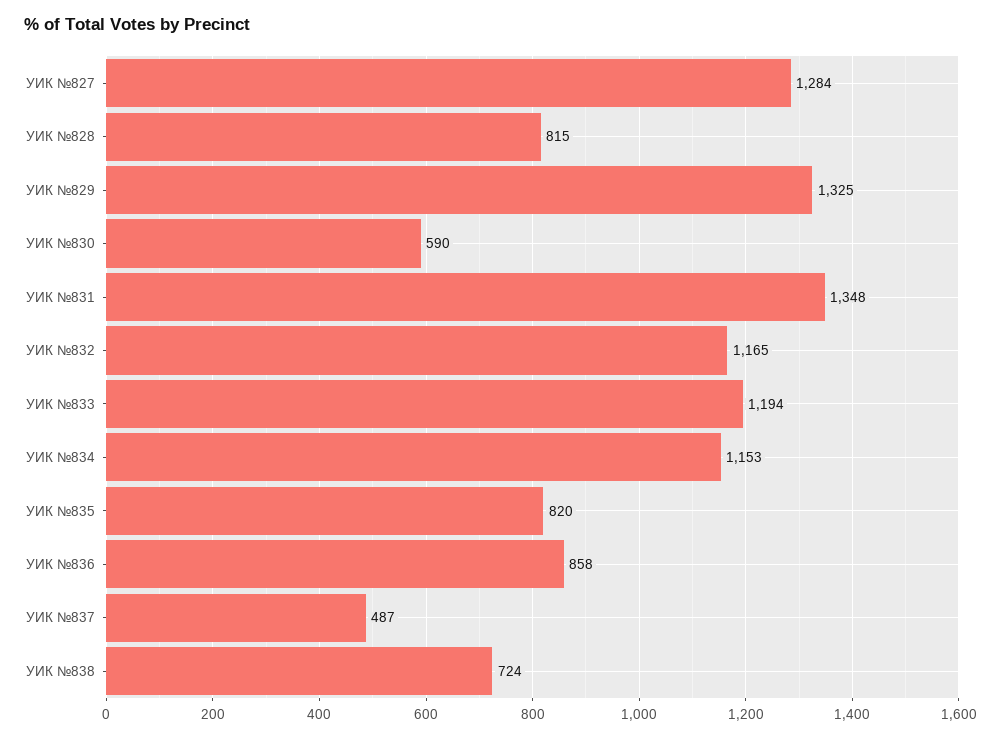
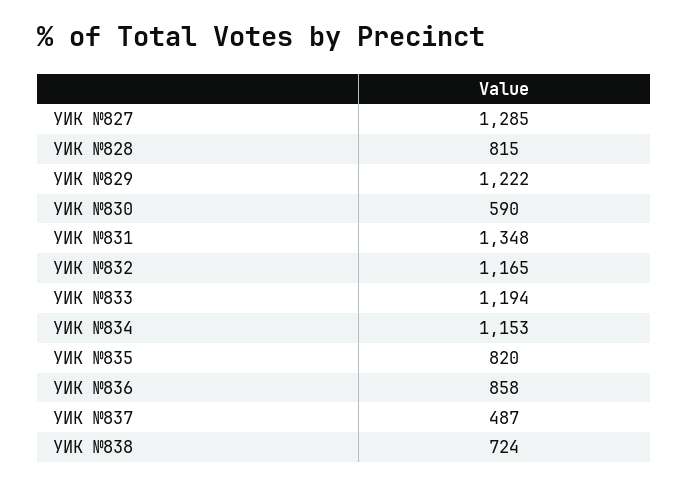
  {
-   "УИК №827": 1284,
+   "УИК №827": 1285,
    "УИК №828": 815,
-   "УИК №829": 1325,
+   "УИК №829": 1222,
    "УИК №830": 590,
    "УИК №831": 1348,
    "УИК №832": 1165,
    "УИК №833": 1194,
    "УИК №834": 1153,
    "УИК №835": 820,
    "УИК №836": 858,
    "УИК №837": 487,
    "УИК №838": 724
  }

